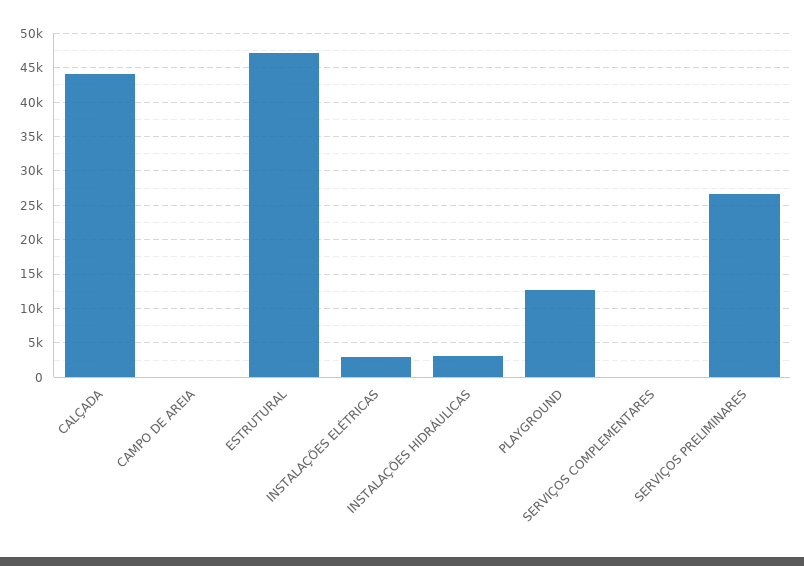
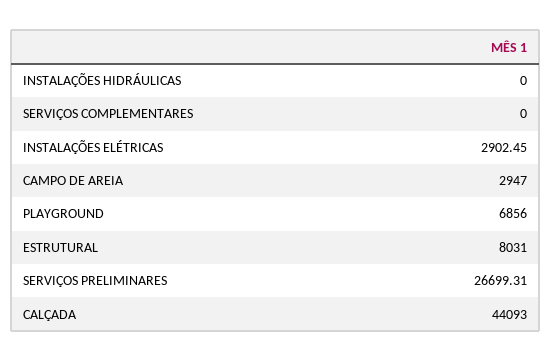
  {
    "CALÇADA": 44093,
-   "CAMPO DE AREIA": 0,
+   "CAMPO DE AREIA": 2947,
-   "ESTRUTURAL": 47000,
+   "ESTRUTURAL": 8031,
    "INSTALAÇÕES ELÉTRICAS": 2902.45,
-   "INSTALAÇÕES HIDRÁULICAS": 3000,
+   "INSTALAÇÕES HIDRÁULICAS": 0,
-   "PLAYGROUND": 13000,
+   "PLAYGROUND": 6856,
    "SERVIÇOS COMPLEMENTARES": 0,
    "SERVIÇOS PRELIMINARES": 26699.31
  }

